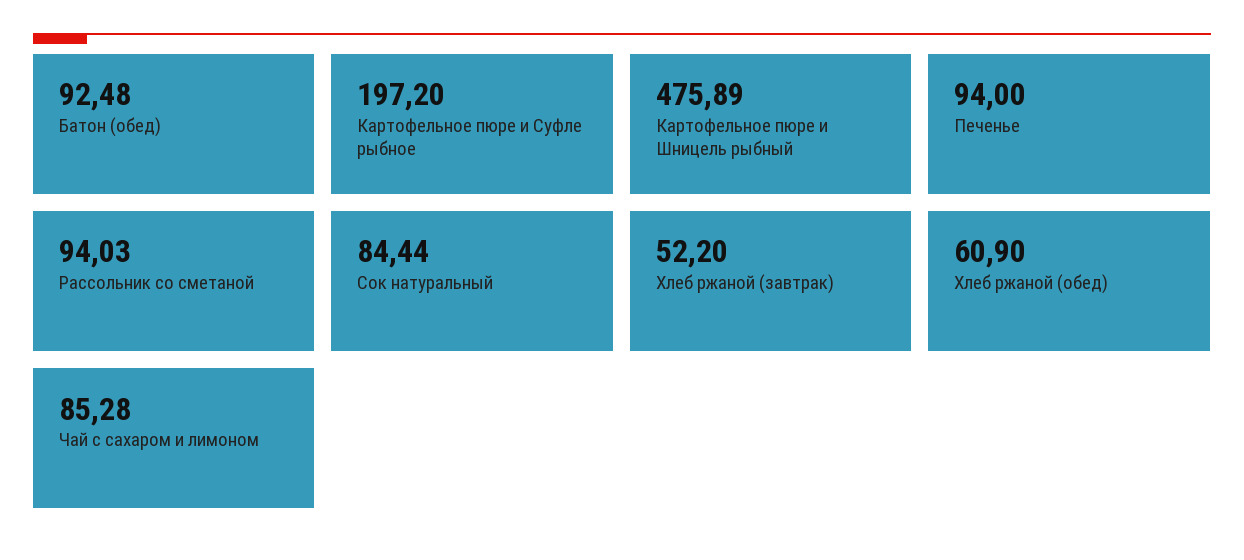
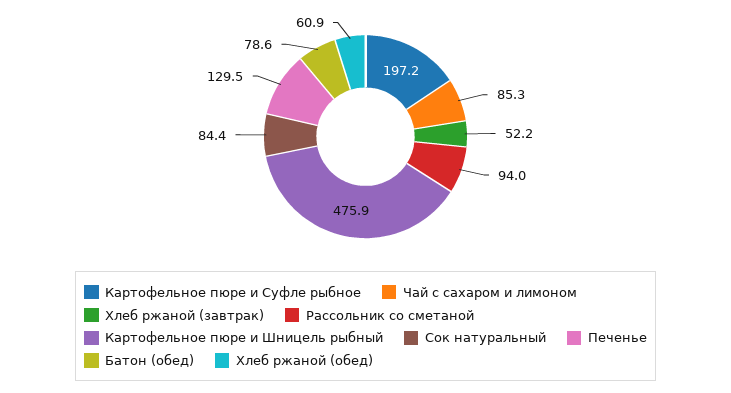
  {
-   "Батон (обед)": 92.48,
+   "Батон (обед)": 78.6,
    "Картофельное пюре и Суфле рыбное": 197.2,
    "Картофельное пюре и Шницель рыбный": 475.89,
-   "Печенье": 94,
+   "Печенье": 129.5,
    "Рассольник со сметаной": 94.03,
    "Сок натуральный": 84.44,
    "Хлеб ржаной (завтрак)": 52.2,
    "Хлеб ржаной (обед)": 60.9,
    "Чай с сахаром и лимоном": 85.28
  }

